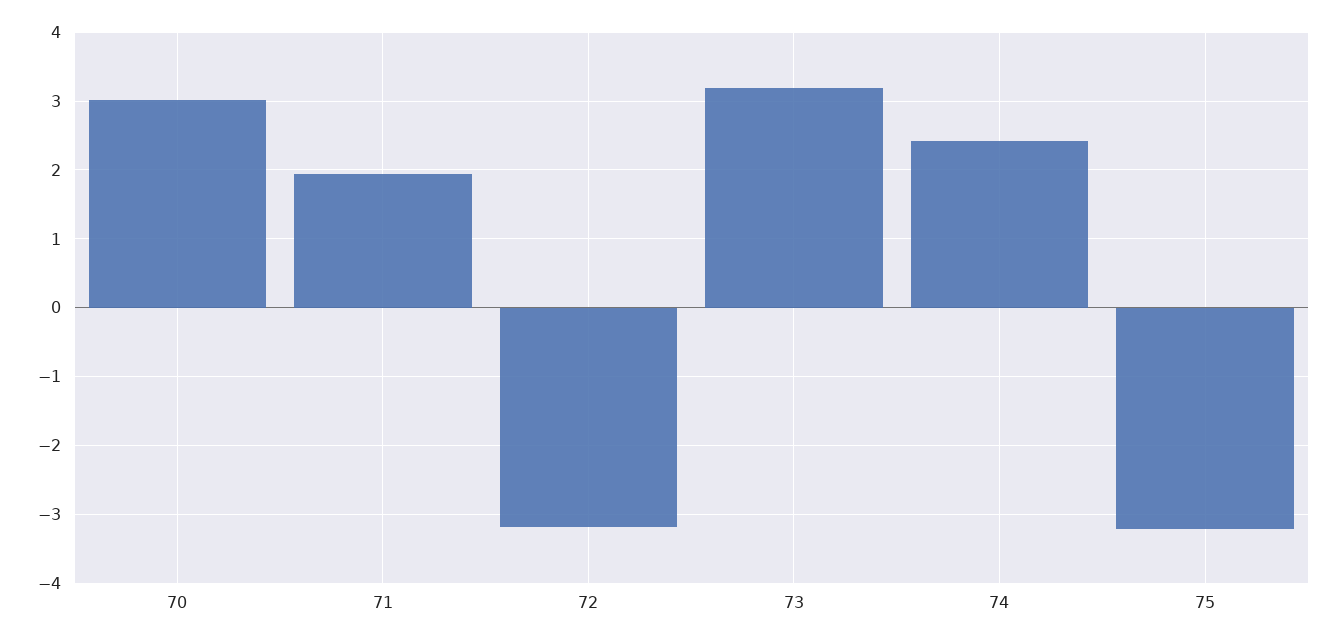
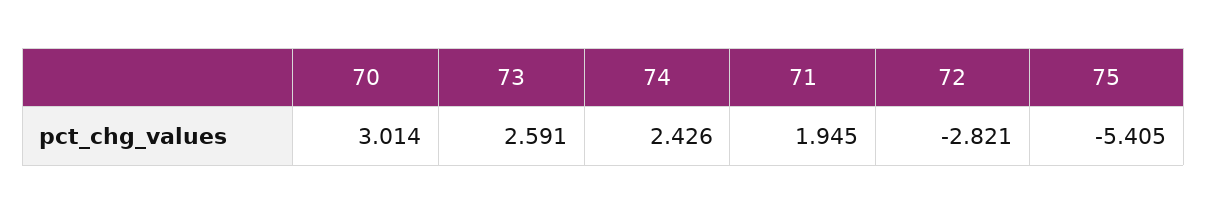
  {
    "70": 3.014,
    "71": 1.945,
-   "72": -3.2,
+   "72": -2.821,
-   "73": 3.2,
+   "73": 2.591,
    "74": 2.426,
-   "75": -3.2
+   "75": -5.405
  }

